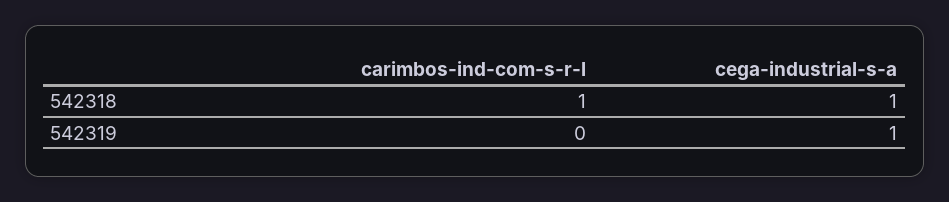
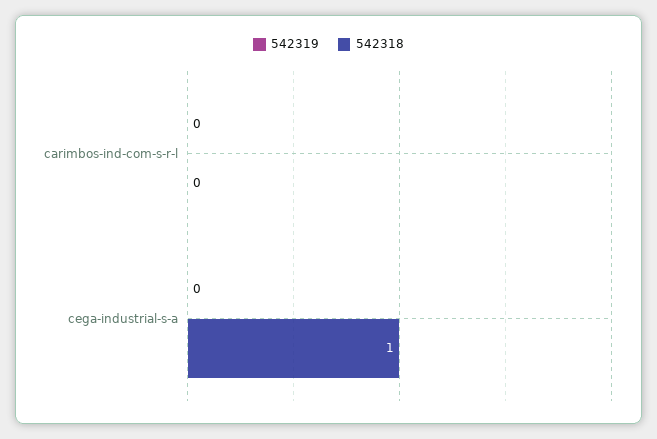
  {
    "542318": {
-     "carimbos-ind-com-s-r-l": 1,
+     "carimbos-ind-com-s-r-l": 0,
      "cega-industrial-s-a": 1
    },
    "542319": {
      "carimbos-ind-com-s-r-l": 0,
-     "cega-industrial-s-a": 1
+     "cega-industrial-s-a": 0
    }
  }

